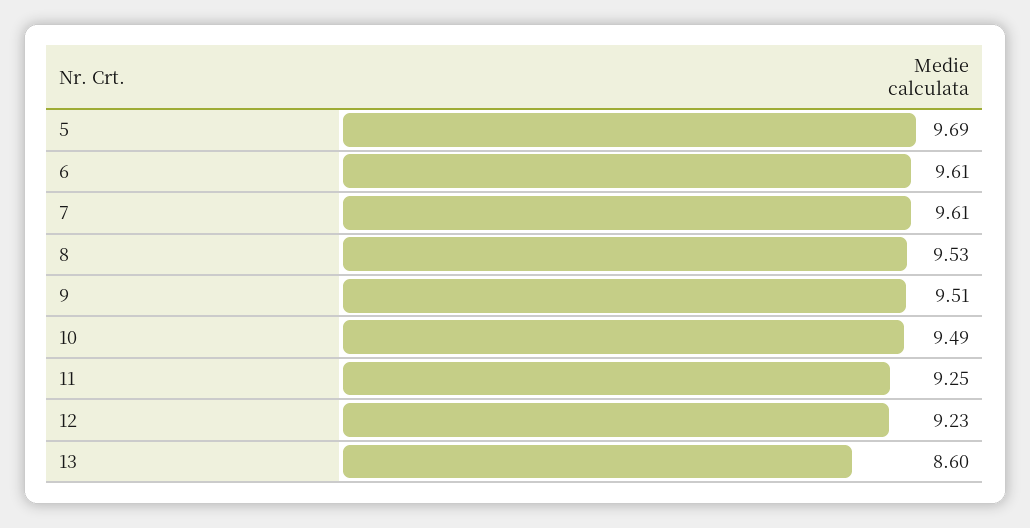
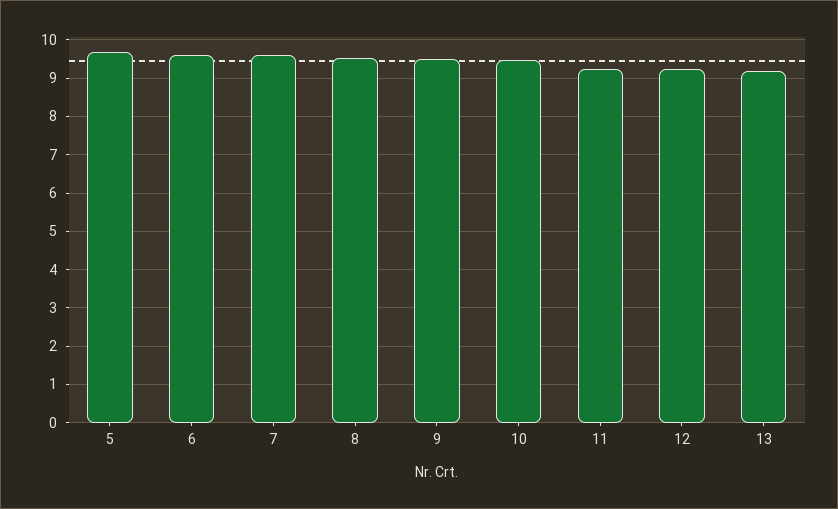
  {
    "5": 9.69,
    "6": 9.61,
    "7": 9.61,
    "8": 9.53,
    "9": 9.51,
    "10": 9.49,
    "11": 9.25,
    "12": 9.23,
-   "13": 8.6
+   "13": 9.2
  }

